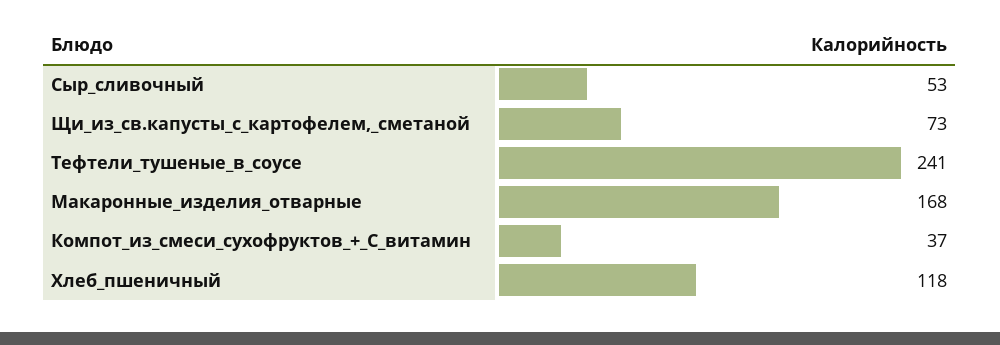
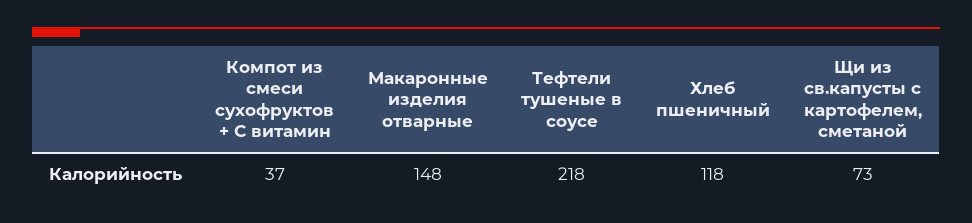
  {
-   "Сыр_сливочный": 53,
    "Щи_из_св.капусты_с_картофелем,_сметаной": 73,
-   "Тефтели_тушеные_в_соусе": 241,
+   "Тефтели_тушеные_в_соусе": 218,
-   "Макаронные_изделия_отварные": 168,
+   "Макаронные_изделия_отварные": 148,
    "Компот_из_смеси_сухофруктов_+_С_витамин": 37,
    "Хлеб_пшеничный": 118
  }

